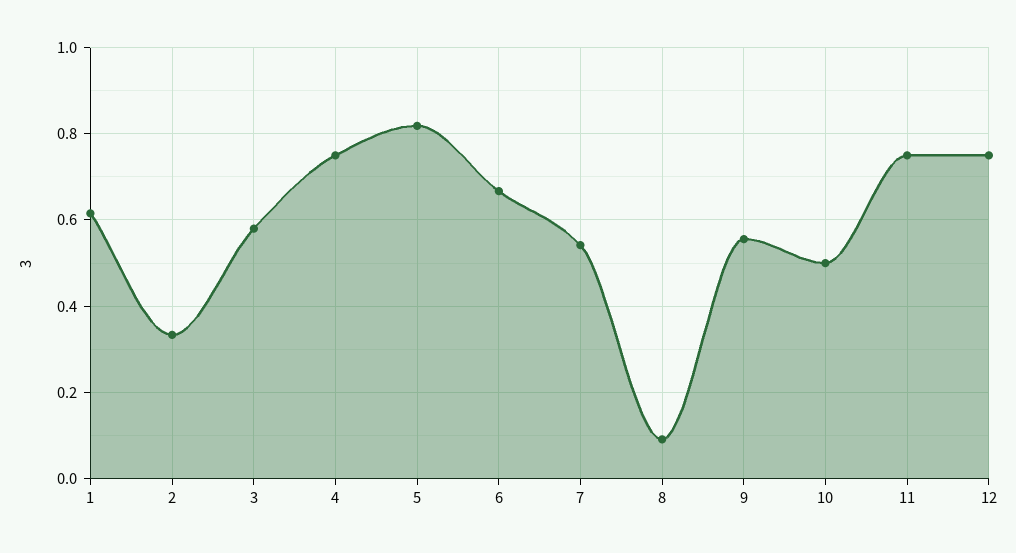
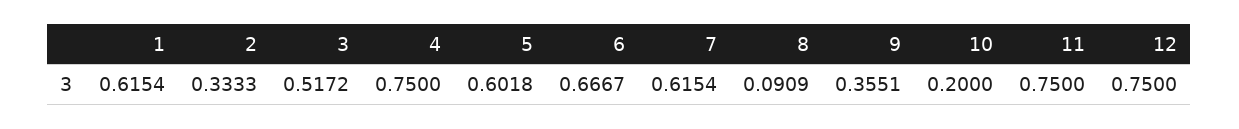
  {
    "1": 0.6154,
    "2": 0.3333,
-   "3": 0.58,
+   "3": 0.5172,
    "4": 0.75,
-   "5": 0.82,
+   "5": 0.6018,
    "6": 0.6667,
-   "7": 0.54,
+   "7": 0.6154,
    "8": 0.0909,
-   "9": 0.56,
+   "9": 0.3551,
-   "10": 0.5,
+   "10": 0.2,
    "11": 0.75,
    "12": 0.75
  }

